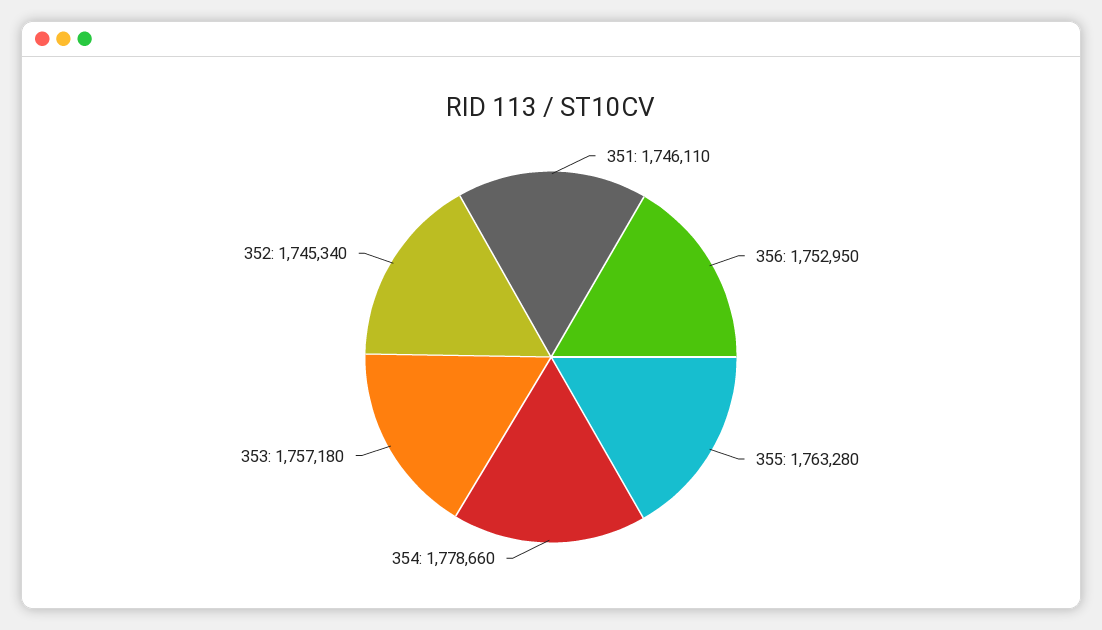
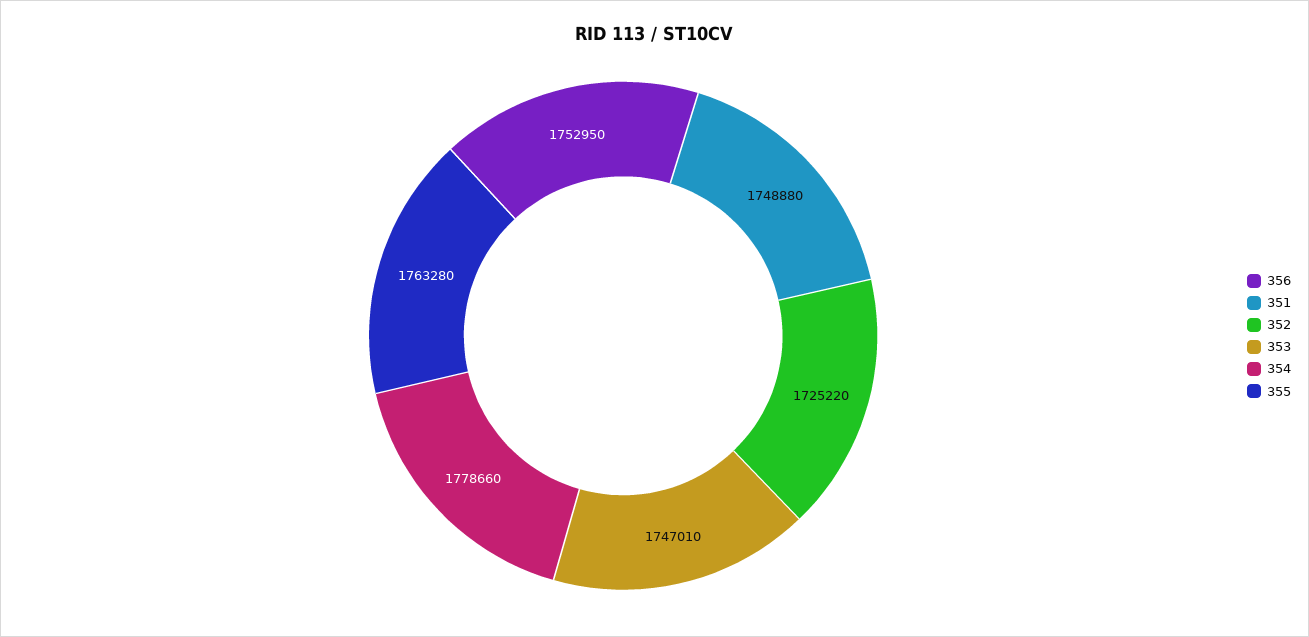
  {
-   "351": 1746110,
+   "351": 1748880,
    "356": 1752950,
    "355": 1763280,
    "354": 1778660,
-   "353": 1757180,
+   "353": 1747010,
-   "352": 1745340
+   "352": 1725220
  }

